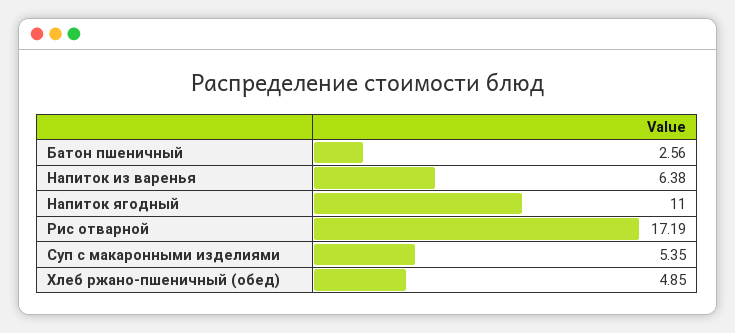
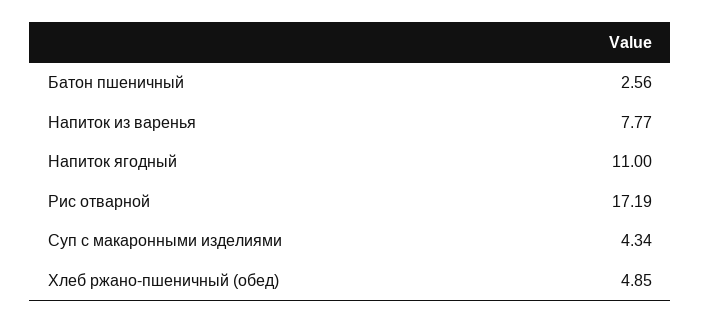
  {
    "Батон пшеничный": 2.56,
-   "Напиток из варенья": 6.38,
+   "Напиток из варенья": 7.77,
    "Напиток ягодный": 11,
    "Рис отварной": 17.19,
-   "Суп с макаронными изделиями": 5.35,
+   "Суп с макаронными изделиями": 4.34,
    "Хлеб ржано-пшеничный (обед)": 4.85
  }

